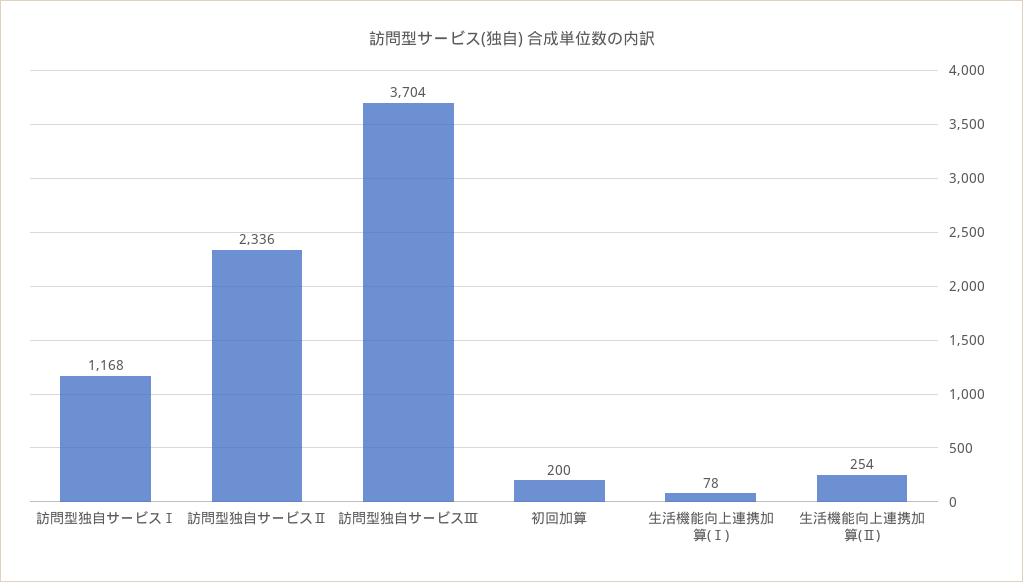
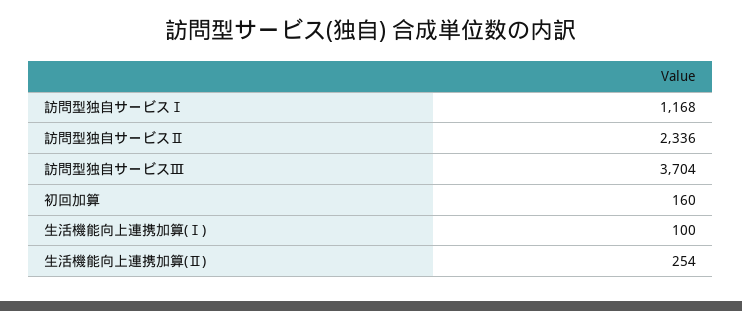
  {
    "訪問型独自サービスⅠ": 1168,
    "訪問型独自サービスⅡ": 2336,
    "訪問型独自サービスⅢ": 3704,
-   "初回加算": 200,
+   "初回加算": 160,
-   "生活機能向上連携加算(Ⅰ)": 78,
+   "生活機能向上連携加算(Ⅰ)": 100,
    "生活機能向上連携加算(Ⅱ)": 254
  }

